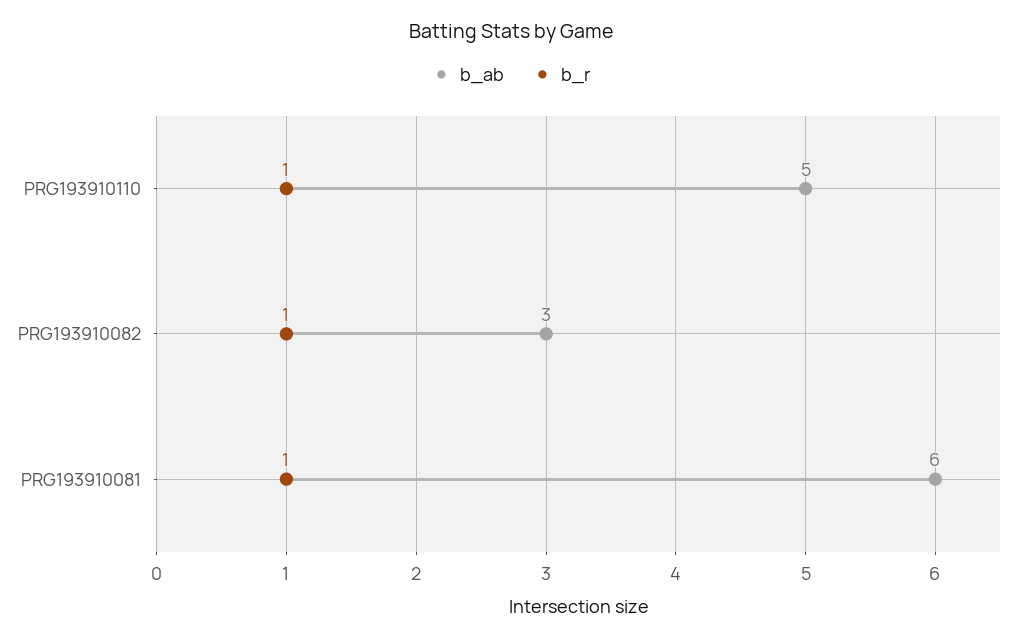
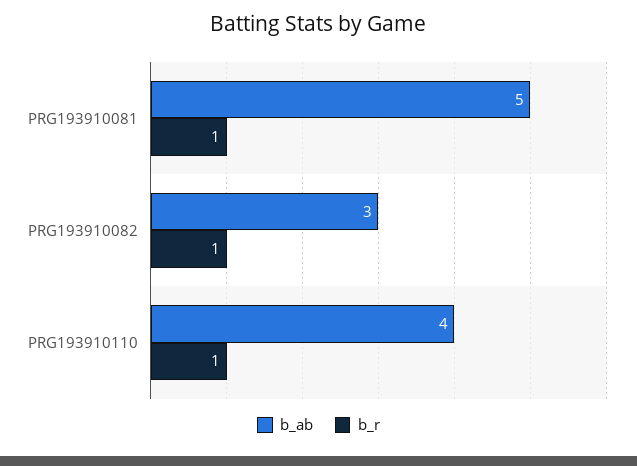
  {
    "b_ab": {
-     "PRG193910110": 5,
+     "PRG193910110": 4,
      "PRG193910082": 3,
-     "PRG193910081": 6
+     "PRG193910081": 5
    },
    "b_r": {
      "PRG193910110": 1,
      "PRG193910082": 1,
      "PRG193910081": 1
    }
  }

